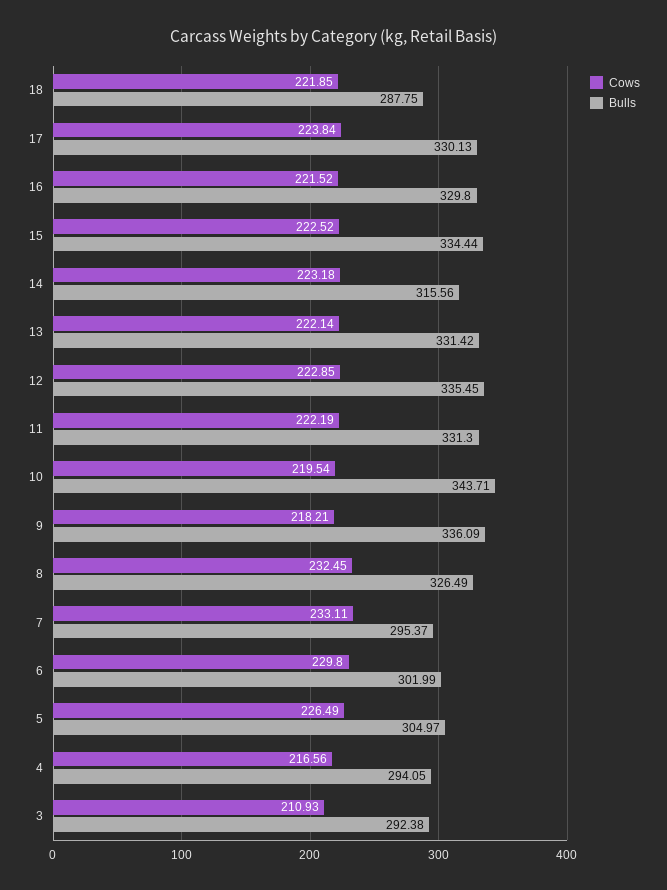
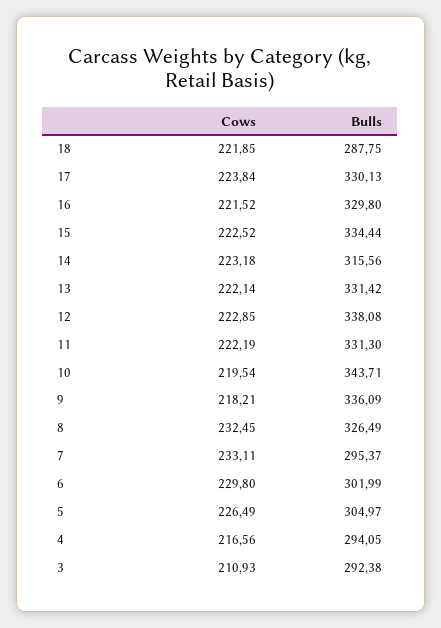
  {
    "Cows": {
      "18": 221.85,
      "17": 223.84,
      "16": 221.52,
      "15": 222.52,
      "14": 223.18,
      "13": 222.14,
      "12": 222.85,
      "11": 222.19,
      "10": 219.54,
      "9": 218.21,
      "8": 232.45,
      "7": 233.11,
      "6": 229.8,
      "5": 226.49,
      "4": 216.56,
      "3": 210.93
    },
    "Bulls": {
      "18": 287.75,
      "17": 330.13,
      "16": 329.8,
      "15": 334.44,
      "14": 315.56,
      "13": 331.42,
-     "12": 335.45,
+     "12": 338.08,
      "11": 331.3,
      "10": 343.71,
      "9": 336.09,
      "8": 326.49,
      "7": 295.37,
      "6": 301.99,
      "5": 304.97,
      "4": 294.05,
      "3": 292.38
    }
  }

